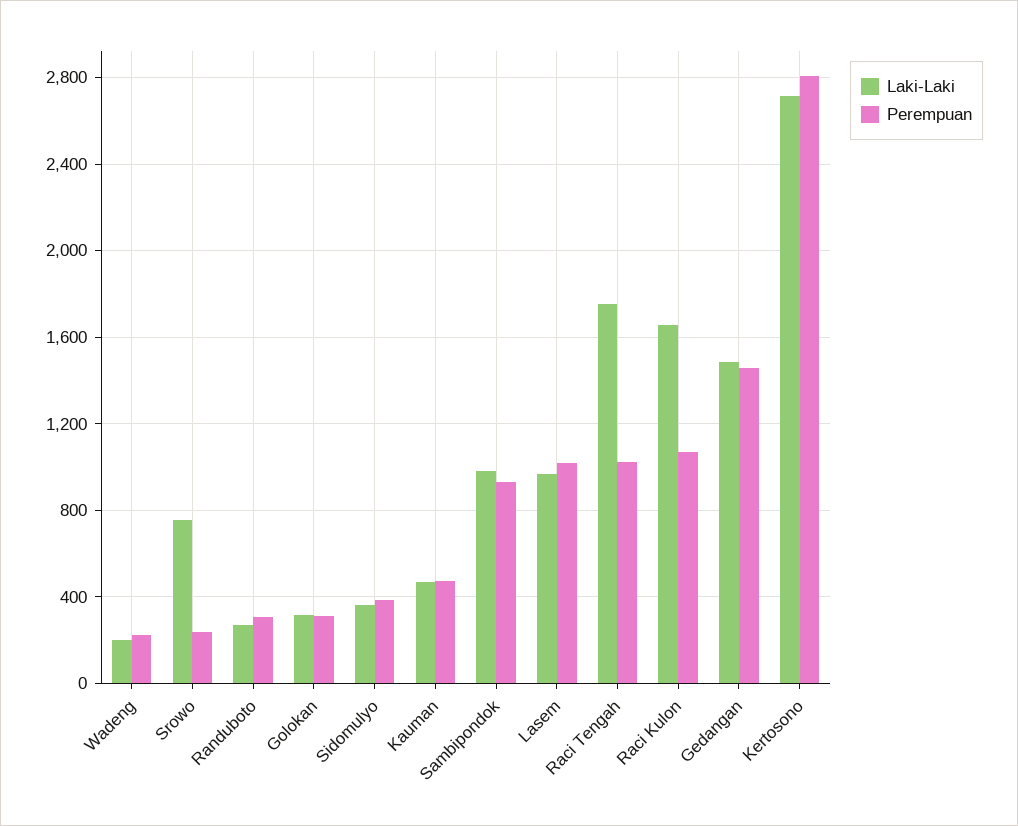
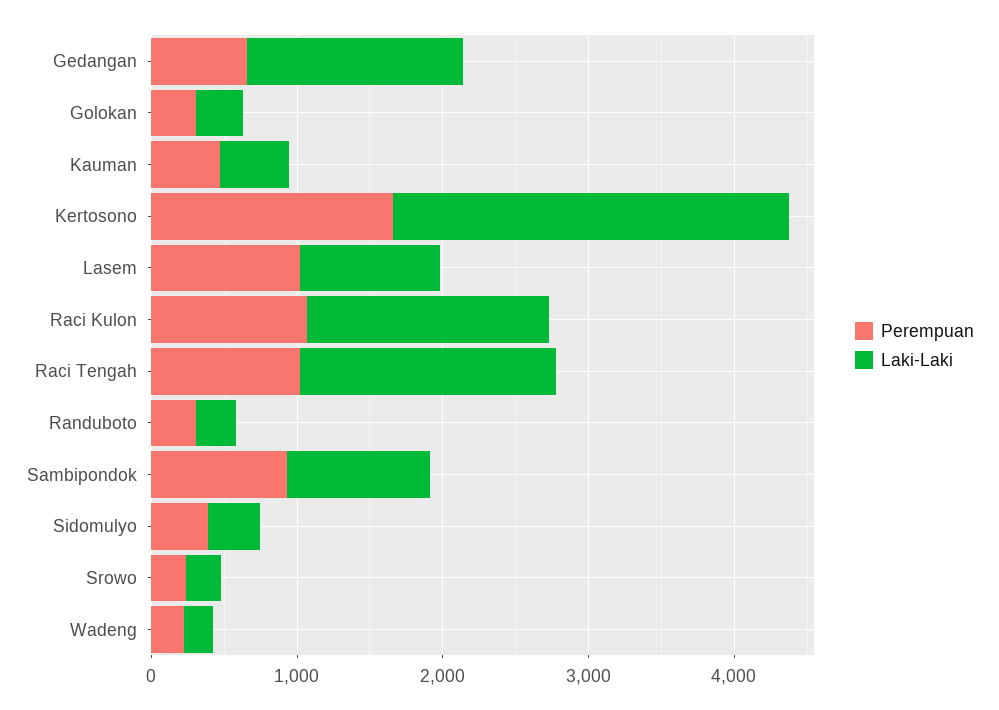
  {
    "Laki-Laki": {
      "Wadeng": 200,
-     "Srowo": 750,
+     "Srowo": 200,
      "Randuboto": 250,
      "Golokan": 300,
      "Sidomulyo": 350,
      "Kauman": 450,
      "Sambipondok": 1000,
      "Lasem": 950,
      "Raci Tengah": 1750,
      "Raci Kulon": 1650,
      "Gedangan": 1500,
      "Kertosono": 2700
    },
    "Perempuan": {
      "Wadeng": 200,
      "Srowo": 250,
      "Randuboto": 300,
      "Golokan": 300,
      "Sidomulyo": 400,
      "Kauman": 450,
      "Sambipondok": 950,
      "Lasem": 1000,
      "Raci Tengah": 1000,
      "Raci Kulon": 1050,
-     "Gedangan": 1450,
+     "Gedangan": 600,
-     "Kertosono": 2800
+     "Kertosono": 1600
    }
  }

